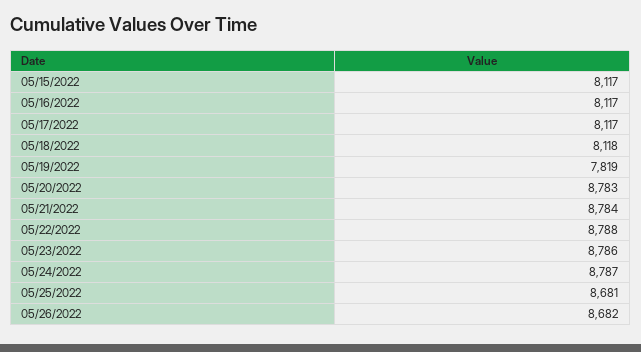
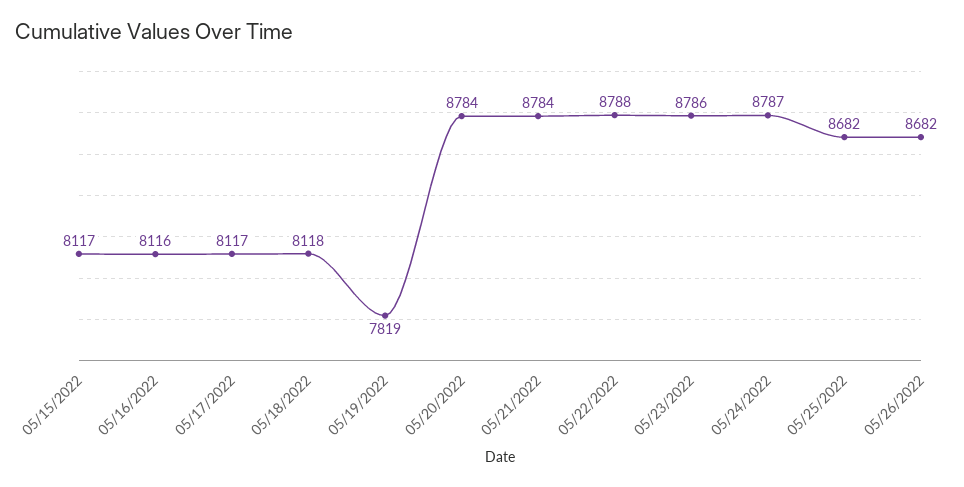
  {
    "05/15/2022": 8117,
-   "05/16/2022": 8117,
+   "05/16/2022": 8116,
    "05/17/2022": 8117,
    "05/18/2022": 8118,
    "05/19/2022": 7819,
-   "05/20/2022": 8783,
+   "05/20/2022": 8784,
    "05/21/2022": 8784,
    "05/22/2022": 8788,
    "05/23/2022": 8786,
    "05/24/2022": 8787,
-   "05/25/2022": 8681,
+   "05/25/2022": 8682,
    "05/26/2022": 8682
  }

